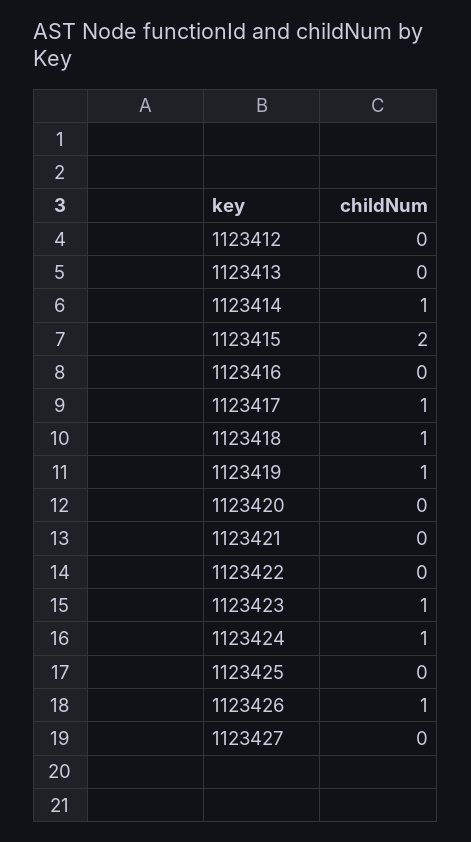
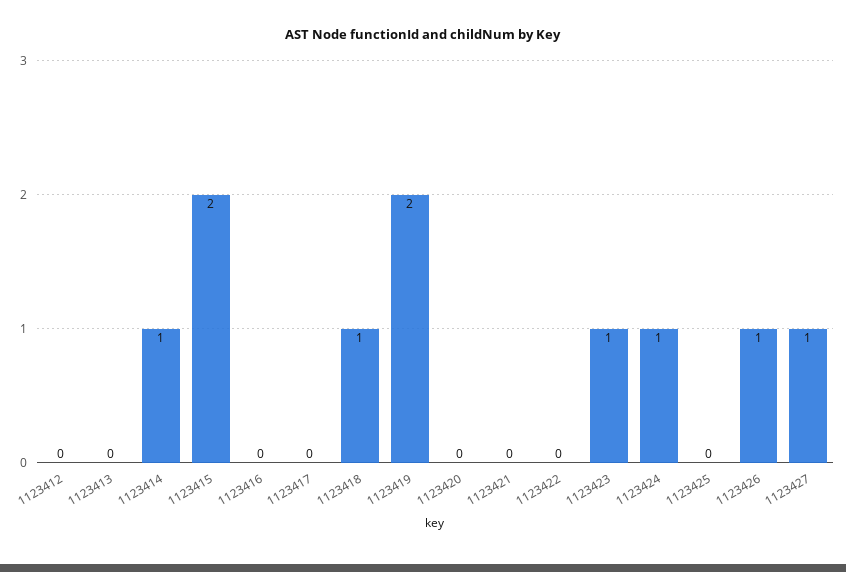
  {
    "1123412": 0,
    "1123413": 0,
    "1123414": 1,
    "1123415": 2,
    "1123416": 0,
-   "1123417": 1,
+   "1123417": 0,
    "1123418": 1,
-   "1123419": 1,
+   "1123419": 2,
    "1123420": 0,
    "1123421": 0,
    "1123422": 0,
    "1123423": 1,
    "1123424": 1,
    "1123425": 0,
    "1123426": 1,
-   "1123427": 0
+   "1123427": 1
  }

